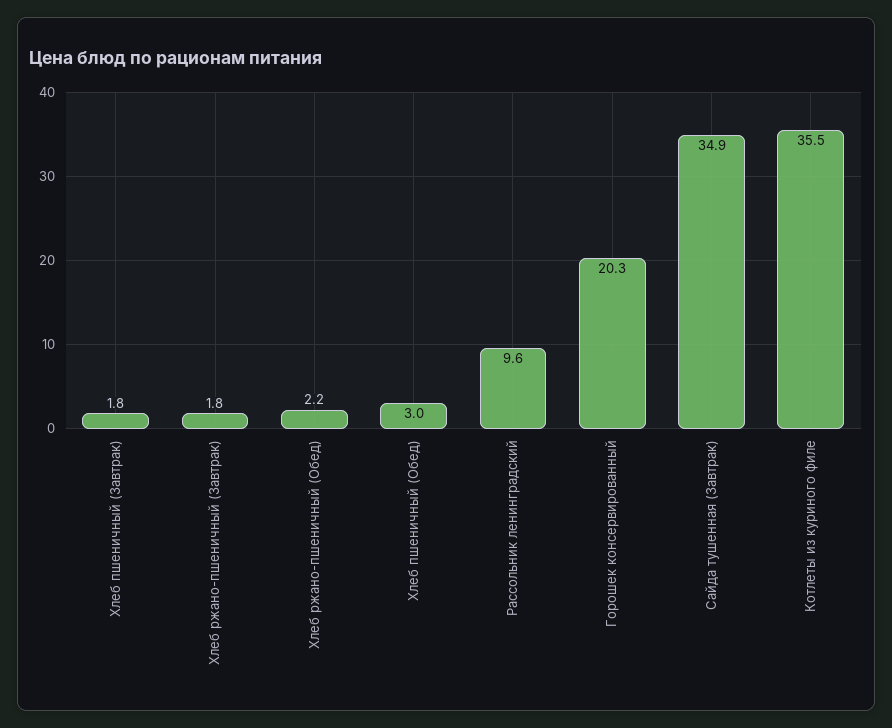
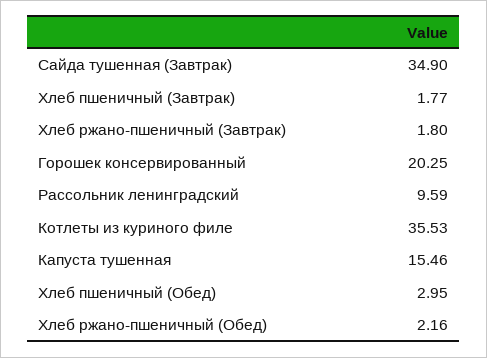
  {
    "Хлеб пшеничный (Завтрак)": 1.77,
    "Хлеб ржано-пшеничный (Завтрак)": 1.8,
    "Хлеб ржано-пшеничный (Обед)": 2.16,
    "Хлеб пшеничный (Обед)": 2.95,
    "Рассольник ленинградский": 9.59,
    "Горошек консервированный": 20.25,
    "Сайда тушенная (Завтрак)": 34.9,
-   "Котлеты из куриного филе": 35.53
+   "Котлеты из куриного филе": 35.53,
+   "Капуста тушенная": 15.46
  }

